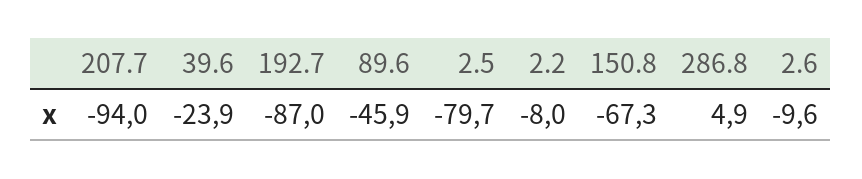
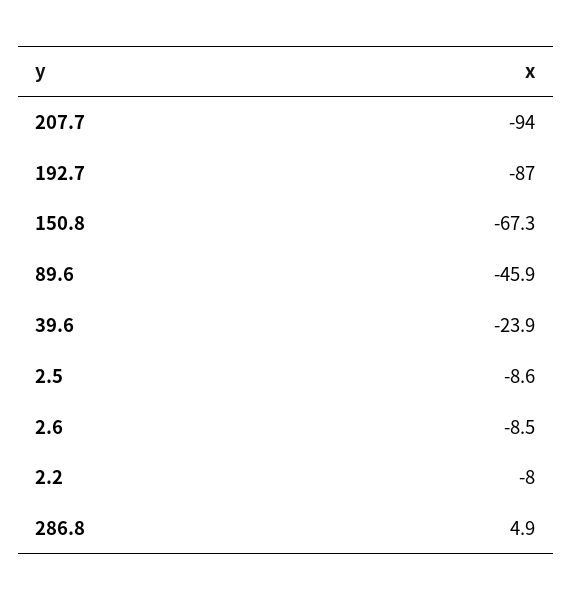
  {
    "207.7": -94,
    "39.6": -23.9,
    "192.7": -87,
    "89.6": -45.9,
-   "2.5": -79.7,
+   "2.5": -8.6,
    "2.2": -8,
    "150.8": -67.3,
    "286.8": 4.9,
-   "2.6": -9.6
+   "2.6": -8.5
  }

